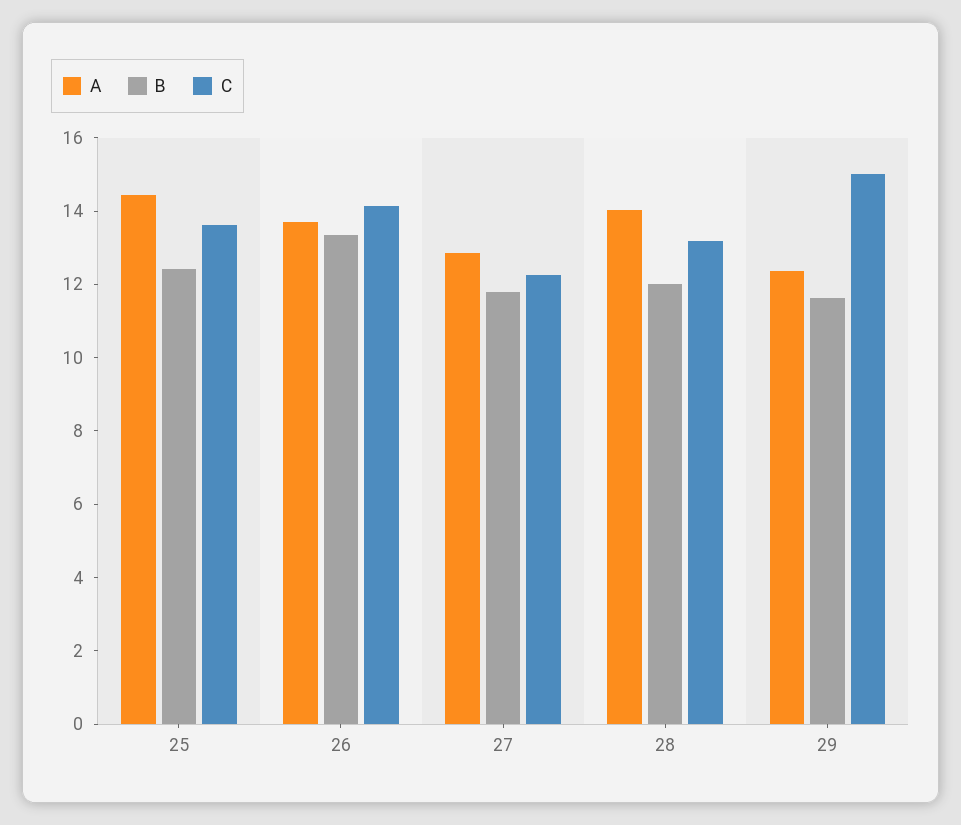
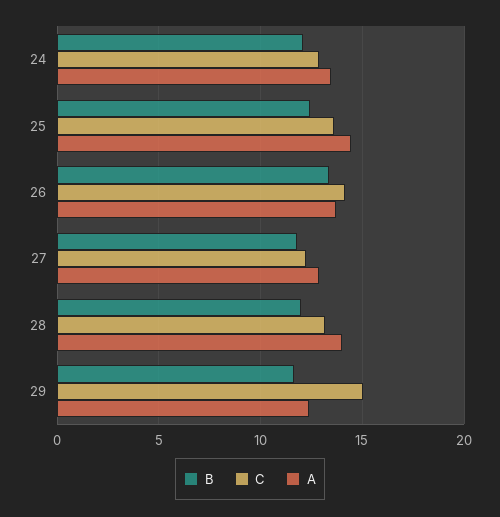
  {
    "A": {
      "25": 14.5,
      "26": 13.5,
      "27": 13,
      "28": 14,
-     "29": 12.5
+     "29": 12.5,
+     "24": 13.5
    },
    "B": {
      "25": 12.5,
      "26": 13.5,
      "27": 12,
      "28": 12,
-     "29": 11.5
+     "29": 11.5,
+     "24": 12
    },
    "C": {
      "25": 13.5,
      "26": 14,
      "27": 12.5,
      "28": 13,
-     "29": 15
+     "29": 15,
+     "24": 13
    }
  }

